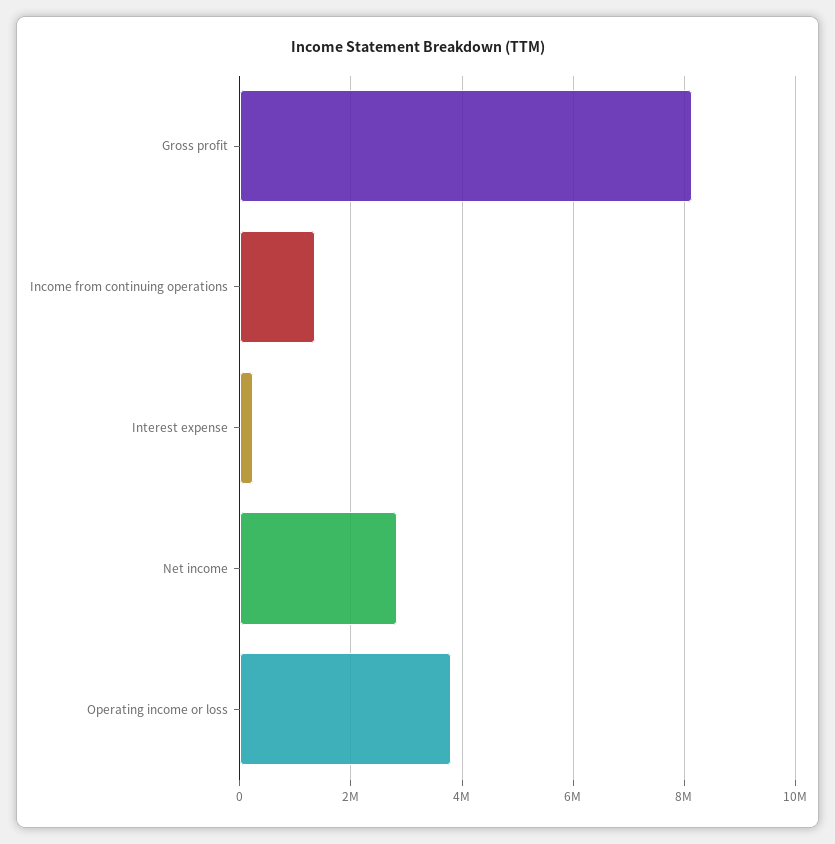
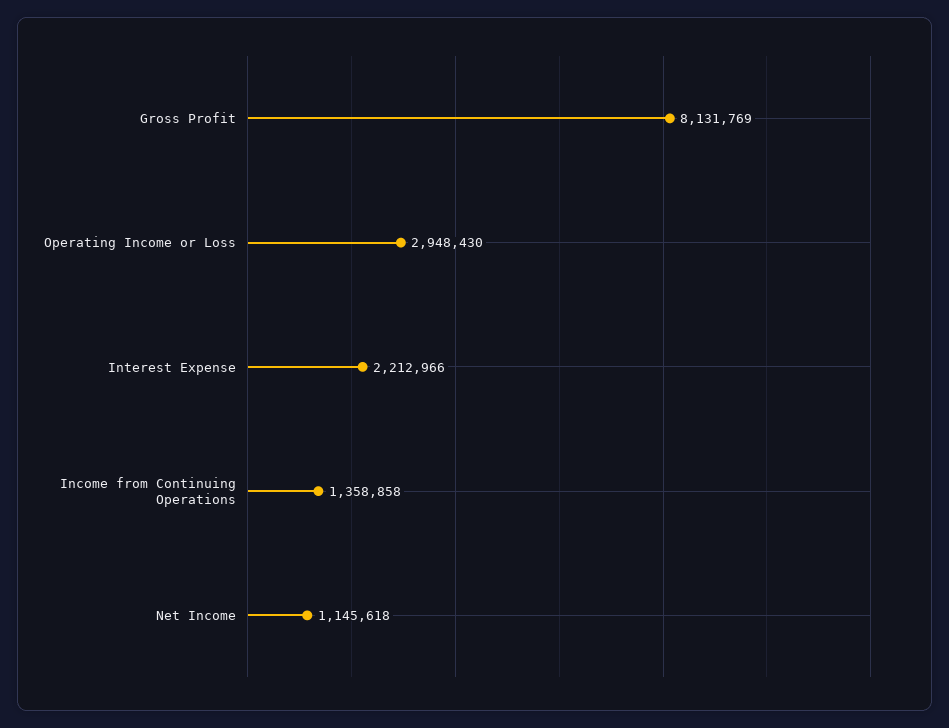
  {
    "Gross profit": 8131769,
    "Income from continuing operations": 1358858,
-   "Interest expense": 200000,
+   "Interest expense": 2212966,
-   "Net income": 2800000,
+   "Net income": 1145618,
-   "Operating income or loss": 3800000
+   "Operating income or loss": 2948430
  }

